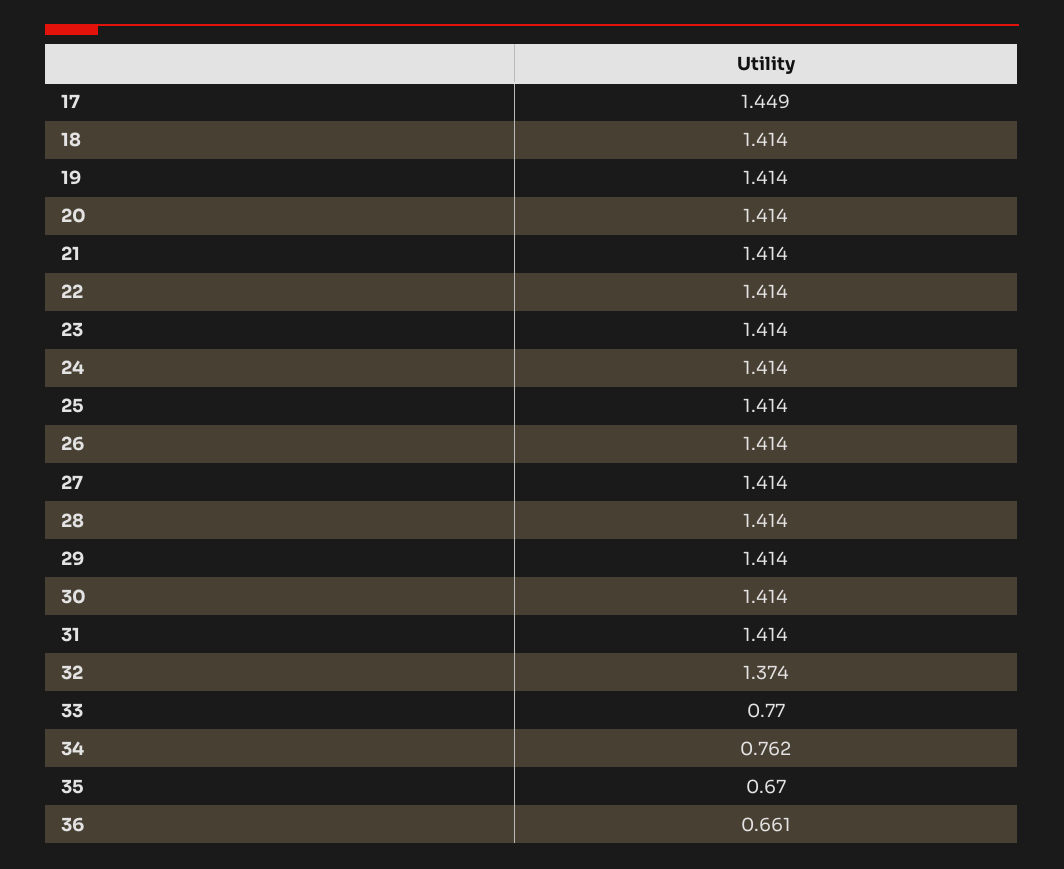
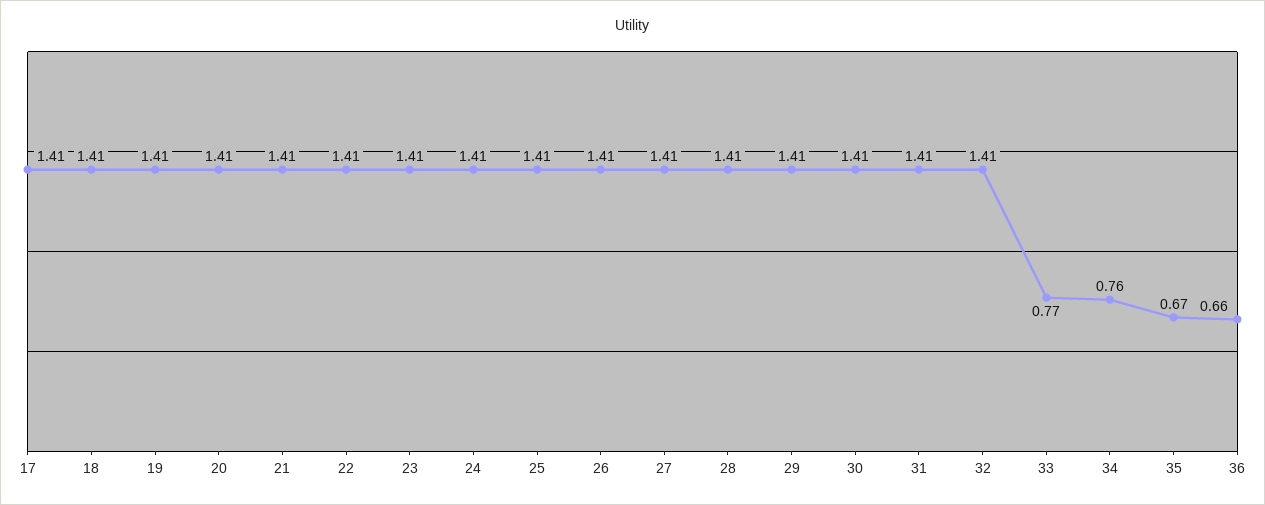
  {
-   "17": 1.449,
+   "17": 1.41,
    "18": 1.414,
    "19": 1.414,
    "20": 1.414,
    "21": 1.414,
    "22": 1.414,
    "23": 1.414,
    "24": 1.414,
    "25": 1.414,
    "26": 1.414,
    "27": 1.414,
    "28": 1.414,
    "29": 1.414,
    "30": 1.414,
    "31": 1.414,
-   "32": 1.374,
+   "32": 1.41,
    "33": 0.77,
    "34": 0.762,
    "35": 0.67,
    "36": 0.661
  }

